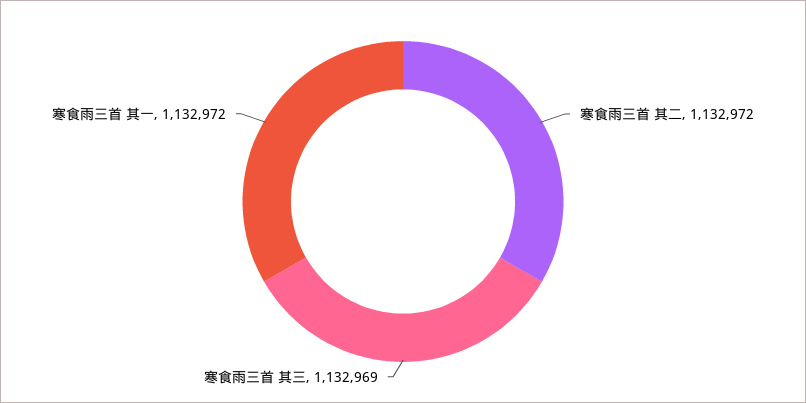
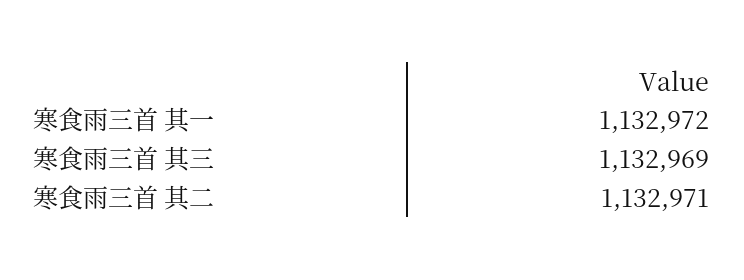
  {
-   "寒食雨三首 其二": 1132972,
+   "寒食雨三首 其二": 1132971,
    "寒食雨三首 其三": 1132969,
    "寒食雨三首 其一": 1132972
  }

